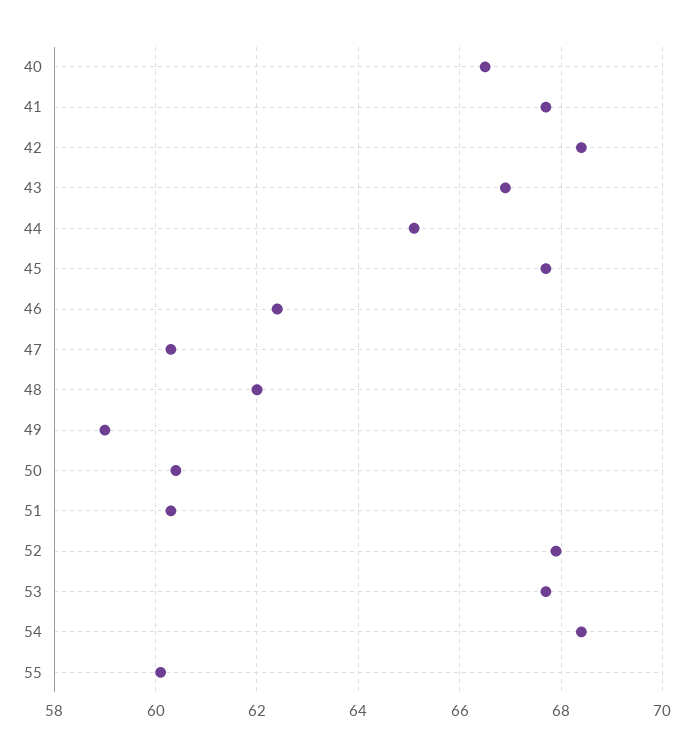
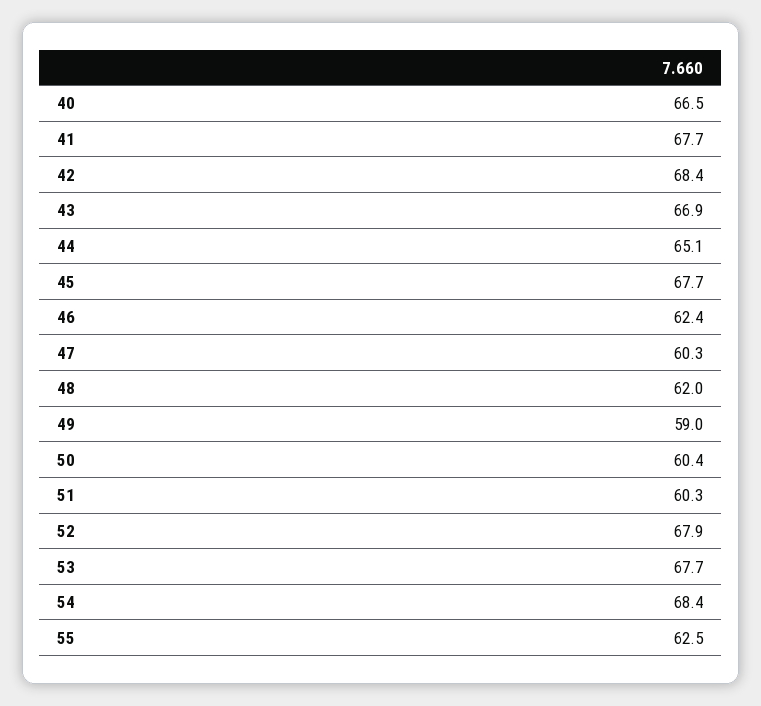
  {
    "40": 66.5,
    "41": 67.7,
    "42": 68.4,
    "43": 66.9,
    "44": 65.1,
    "45": 67.7,
    "46": 62.4,
    "47": 60.3,
    "48": 62,
    "49": 59,
    "50": 60.4,
    "51": 60.3,
    "52": 67.9,
    "53": 67.7,
    "54": 68.4,
-   "55": 60
+   "55": 62.5
  }

